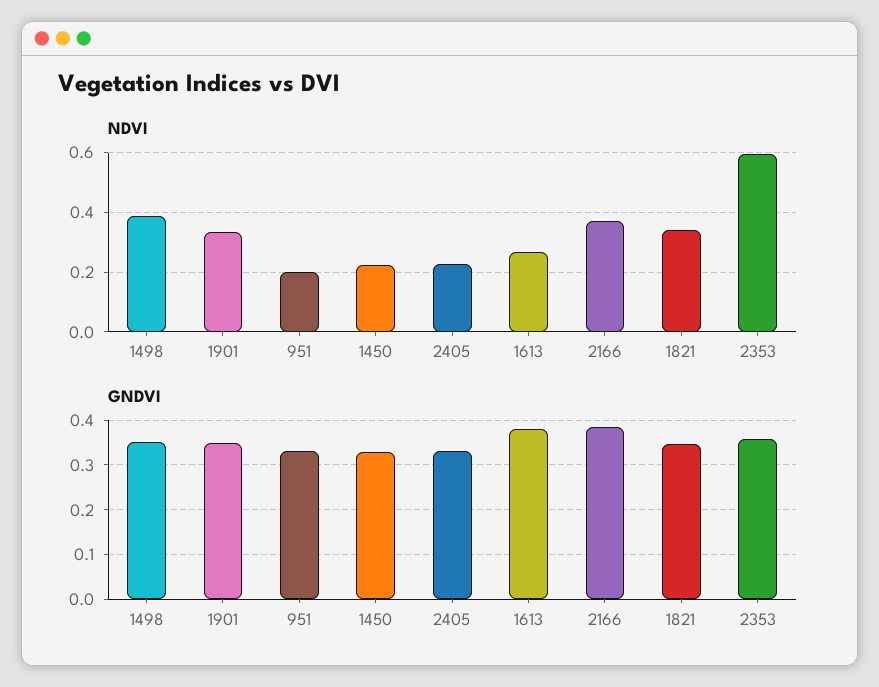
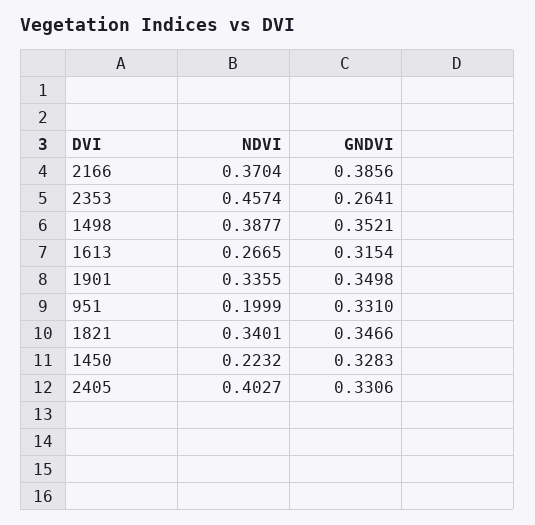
  {
    "NDVI": {
      "1498": 0.3877,
      "1901": 0.3355,
      "951": 0.1999,
      "1450": 0.2232,
-     "2405": 0.225,
+     "2405": 0.4027,
      "1613": 0.2665,
      "2166": 0.3704,
      "1821": 0.3401,
-     "2353": 0.6
+     "2353": 0.4574
    },
    "GNDVI": {
      "1498": 0.3521,
      "1901": 0.3498,
      "951": 0.331,
      "1450": 0.3283,
      "2405": 0.3306,
-     "1613": 0.38,
+     "1613": 0.3154,
      "2166": 0.3856,
      "1821": 0.3466,
-     "2353": 0.36
+     "2353": 0.2641
    }
  }

